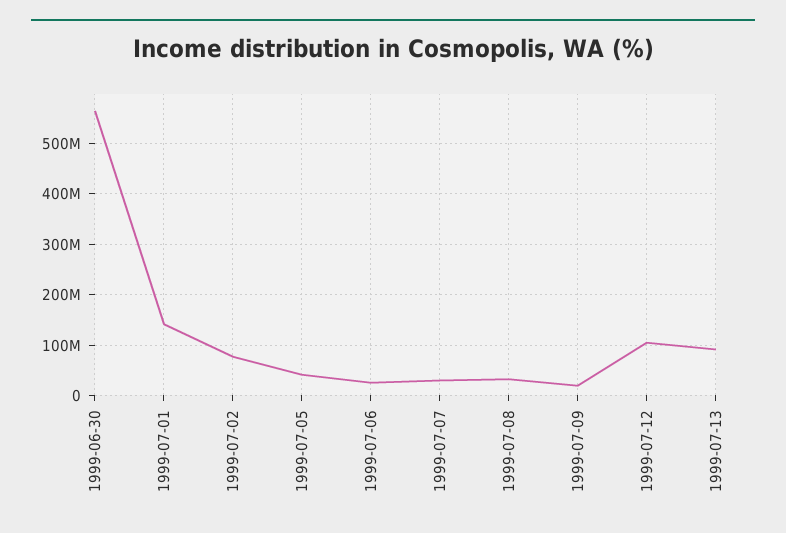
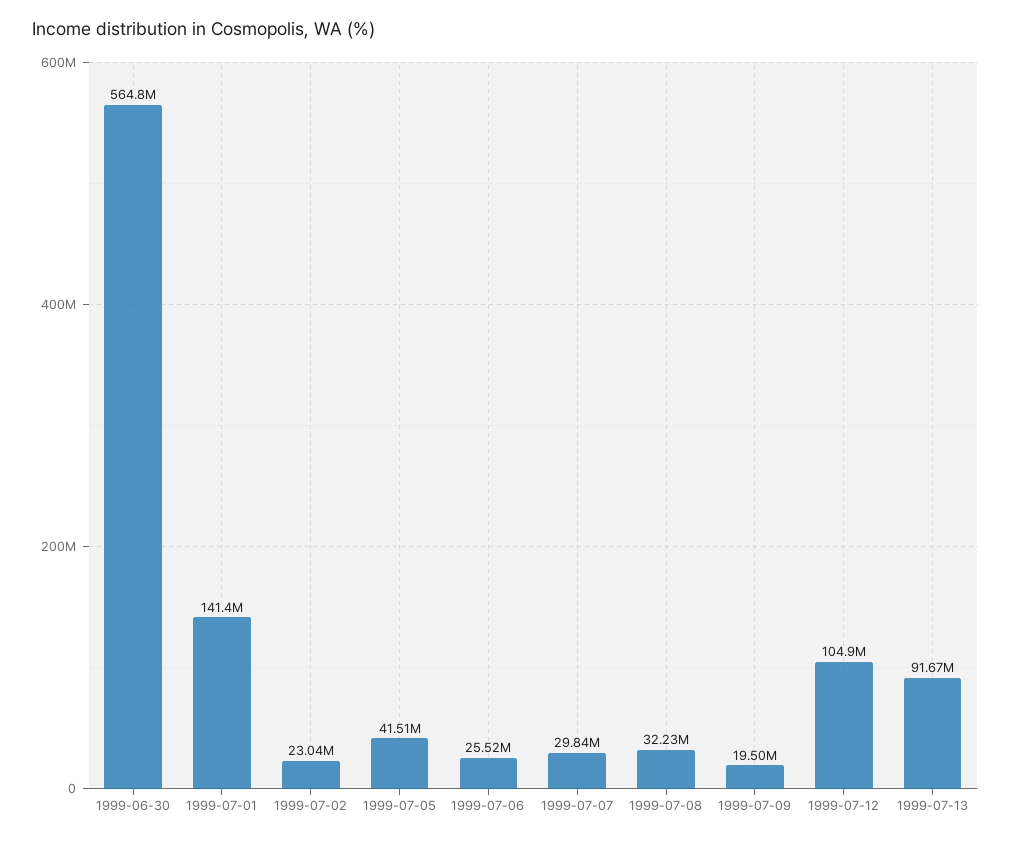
  {
    "1999-06-30": 564800000,
    "1999-07-01": 141400000,
-   "1999-07-02": 80000000,
+   "1999-07-02": 23040000,
    "1999-07-05": 41510000,
    "1999-07-06": 25520000,
    "1999-07-07": 29840000,
    "1999-07-08": 32230000,
    "1999-07-09": 19500000,
    "1999-07-12": 104900000,
    "1999-07-13": 91670000
  }

